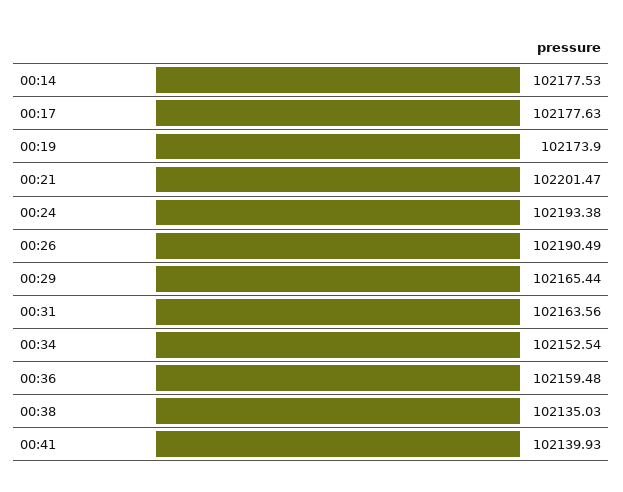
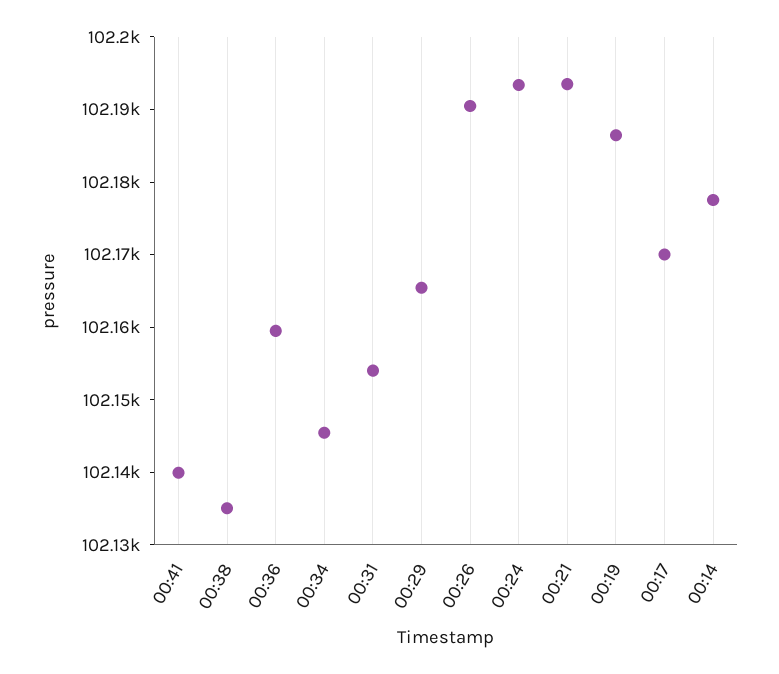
  {
    "00:14": 102177.53,
-   "00:17": 102177.63,
+   "00:17": 102170,
-   "00:19": 102173.9,
+   "00:19": 102186,
-   "00:21": 102201.47,
+   "00:21": 102194,
    "00:24": 102193.38,
    "00:26": 102190.49,
    "00:29": 102165.44,
-   "00:31": 102163.56,
+   "00:31": 102154,
-   "00:34": 102152.54,
+   "00:34": 102146,
    "00:36": 102159.48,
    "00:38": 102135.03,
    "00:41": 102139.93
  }

